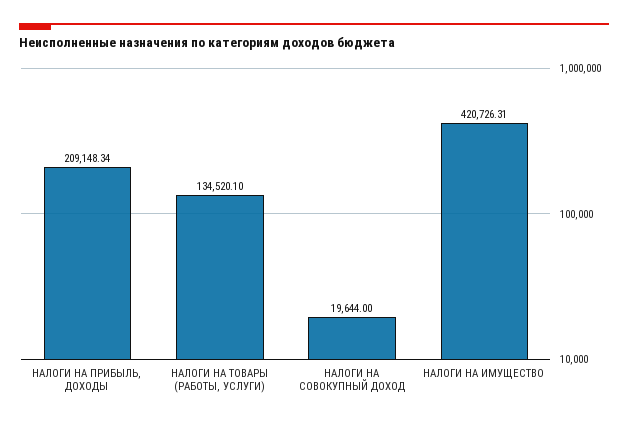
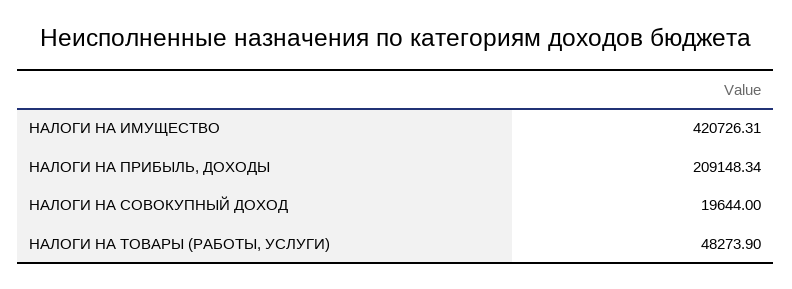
  {
    "НАЛОГИ НА ПРИБЫЛЬ, ДОХОДЫ": 209148.34,
-   "НАЛОГИ НА ТОВАРЫ (РАБОТЫ, УСЛУГИ)": 134520.1,
+   "НАЛОГИ НА ТОВАРЫ (РАБОТЫ, УСЛУГИ)": 48273.9,
    "НАЛОГИ НА СОВОКУПНЫЙ ДОХОД": 19644,
    "НАЛОГИ НА ИМУЩЕСТВО": 420726.31
  }

